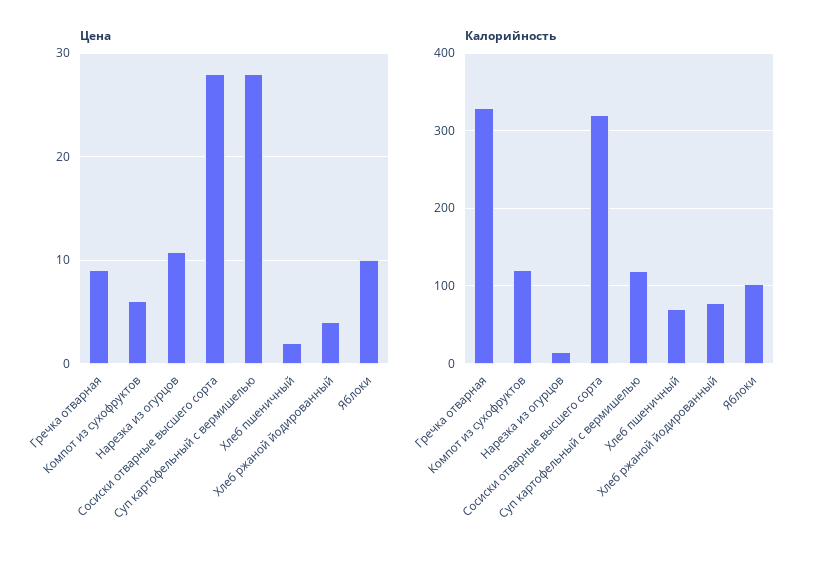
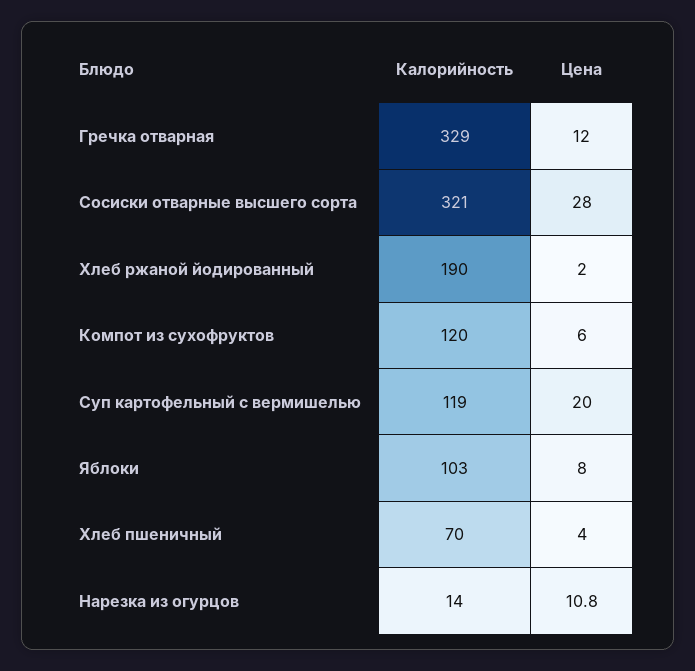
  {
    "Цена": {
-     "Гречка отварная": 9,
+     "Гречка отварная": 12,
      "Компот из сухофруктов": 6,
      "Нарезка из огурцов": 10.8,
      "Сосиски отварные высшего сорта": 28,
-     "Суп картофельный с вермишелью": 28,
+     "Суп картофельный с вермишелью": 20,
-     "Хлеб пшеничный": 2,
+     "Хлеб пшеничный": 4,
-     "Хлеб ржаной йодированный": 4,
+     "Хлеб ржаной йодированный": 2,
-     "Яблоки": 10
+     "Яблоки": 8
    },
    "Калорийность": {
      "Гречка отварная": 329,
      "Компот из сухофруктов": 120,
      "Нарезка из огурцов": 14,
      "Сосиски отварные высшего сорта": 321,
      "Суп картофельный с вермишелью": 119,
      "Хлеб пшеничный": 70,
-     "Хлеб ржаной йодированный": 80,
+     "Хлеб ржаной йодированный": 190,
      "Яблоки": 103
    }
  }

